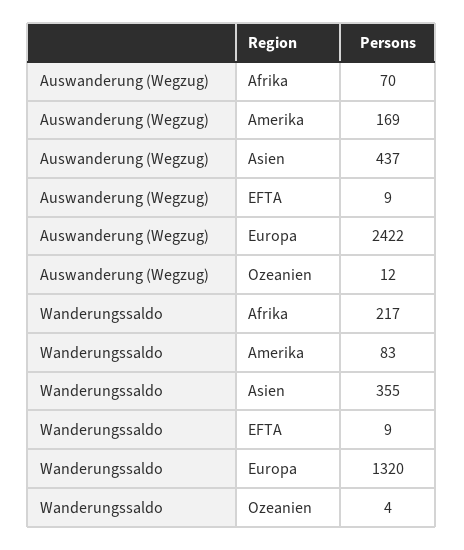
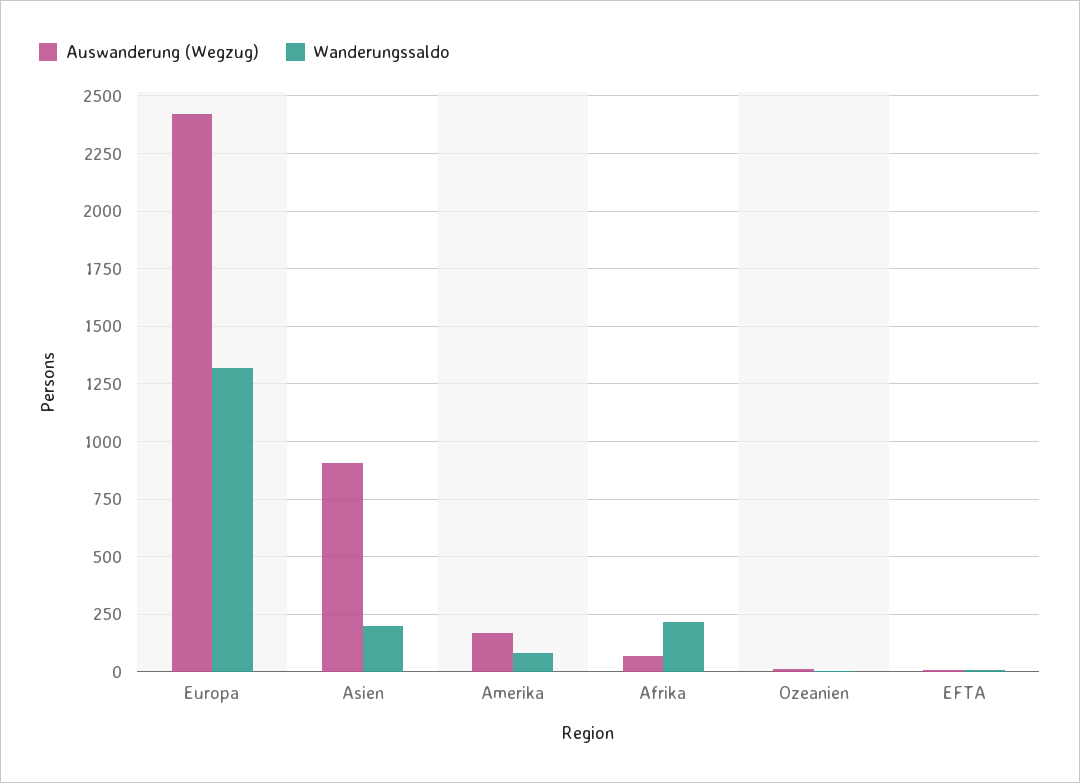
  {
    "Auswanderung (Wegzug)": {
      "Afrika": 70,
      "Amerika": 169,
-     "Asien": 437,
+     "Asien": 900,
      "EFTA": 9,
      "Europa": 2422,
      "Ozeanien": 12
    },
    "Wanderungssaldo": {
      "Afrika": 217,
      "Amerika": 83,
-     "Asien": 355,
+     "Asien": 200,
      "EFTA": 9,
      "Europa": 1320,
      "Ozeanien": 4
    }
  }

